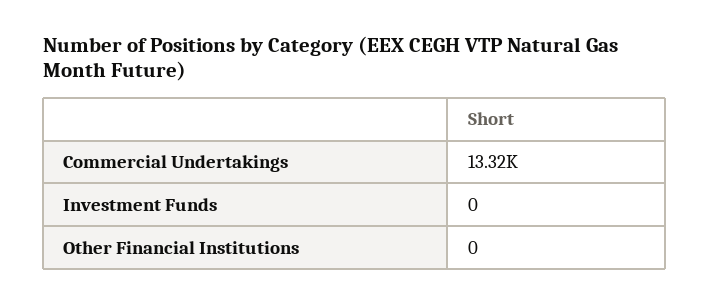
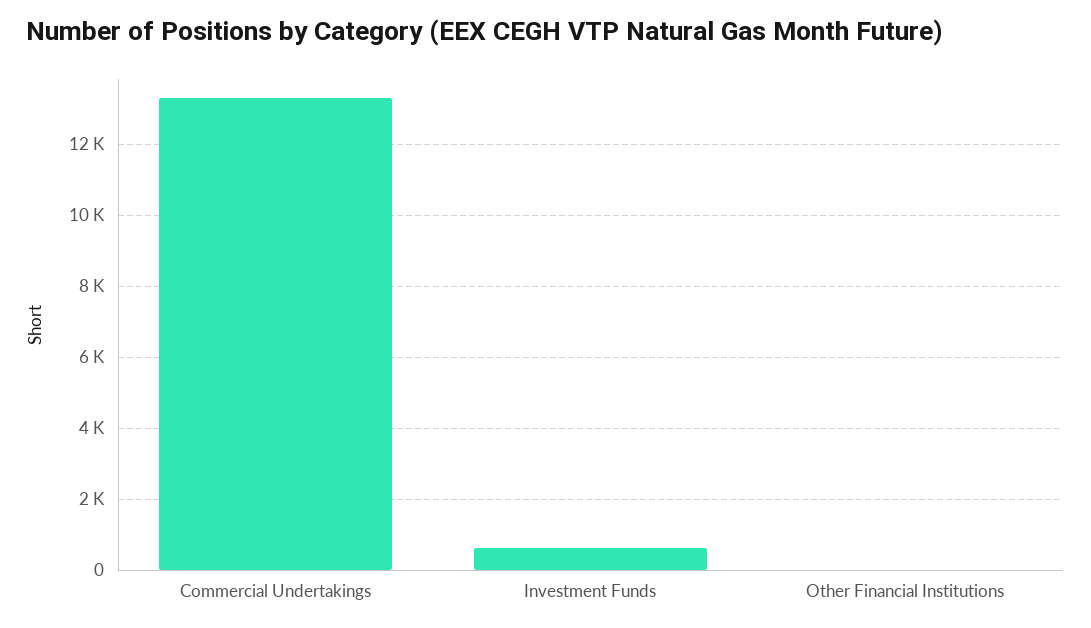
  {
    "Commercial Undertakings": 13320,
-   "Investment Funds": 0,
+   "Investment Funds": 600,
    "Other Financial Institutions": 0
  }

